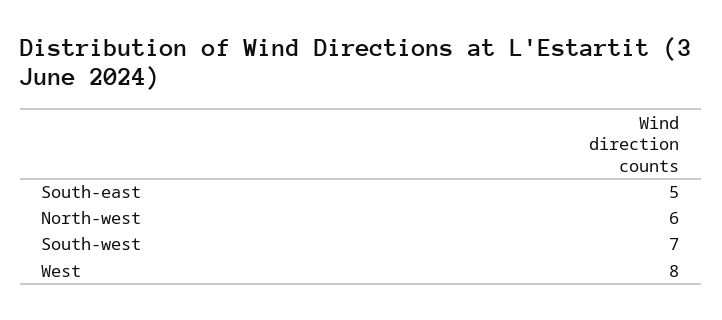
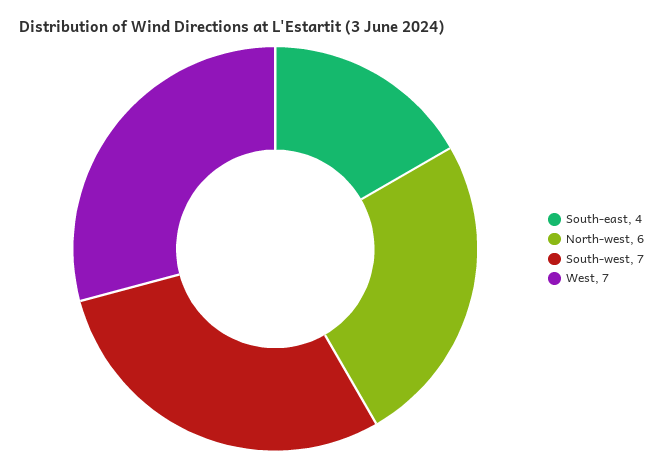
  {
-   "South-east": 5,
+   "South-east": 4,
    "North-west": 6,
    "South-west": 7,
-   "West": 8
+   "West": 7
  }

